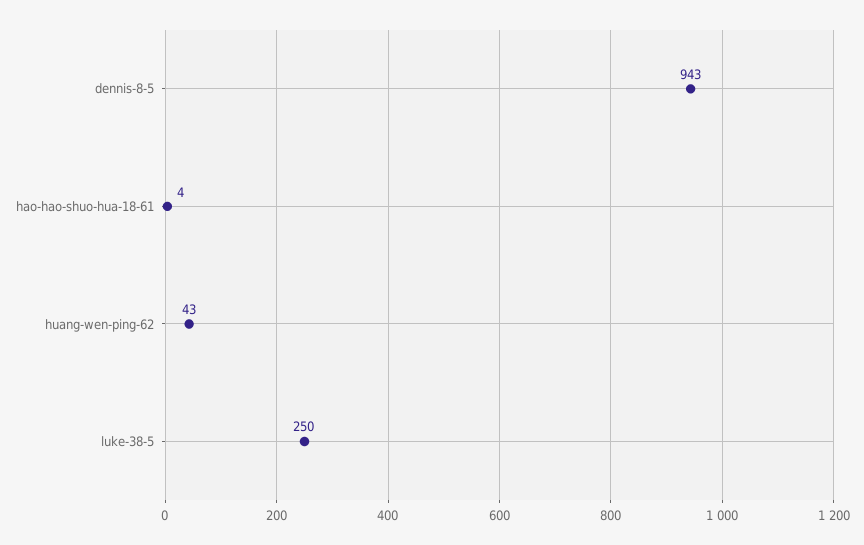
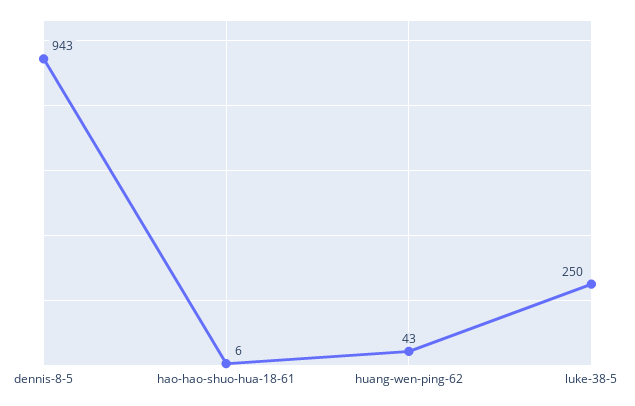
  {
    "dennis-8-5": 943,
-   "hao-hao-shuo-hua-18-61": 4,
+   "hao-hao-shuo-hua-18-61": 6,
    "huang-wen-ping-62": 43,
    "luke-38-5": 250
  }

